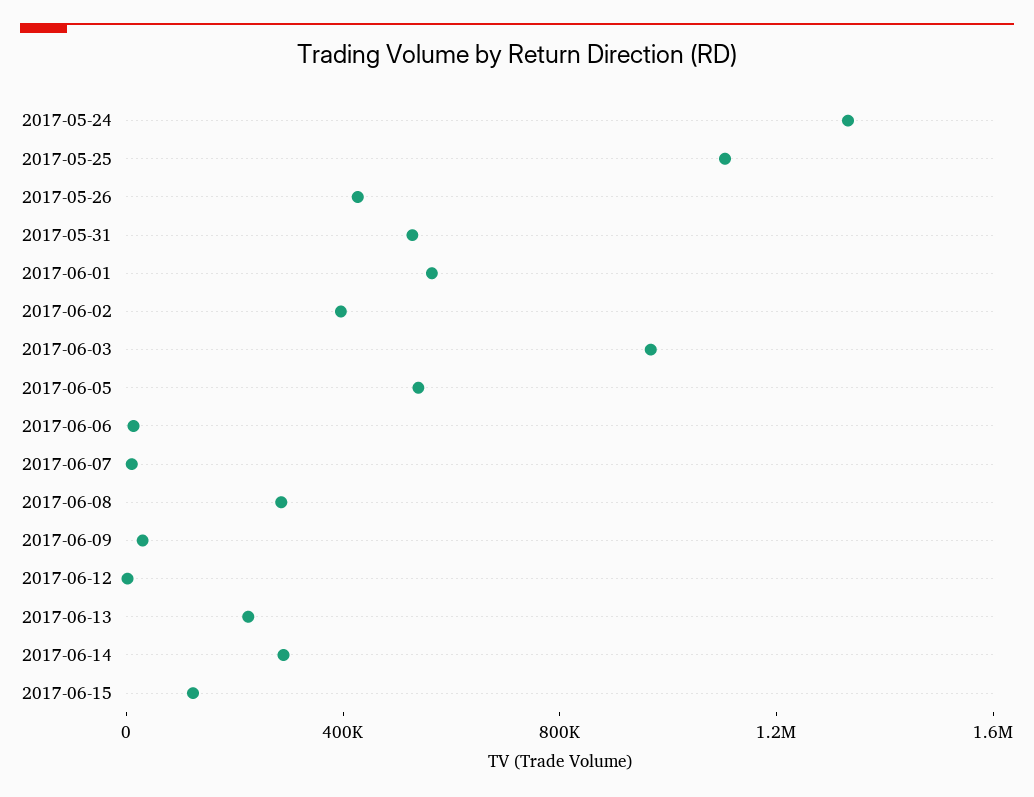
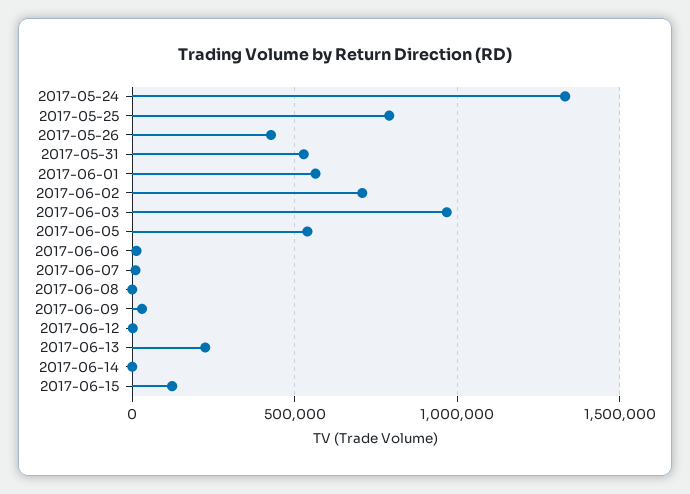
  {
    "2017-05-24": 1350000,
-   "2017-05-25": 1100000,
+   "2017-05-25": 800000,
    "2017-05-26": 450000,
    "2017-05-31": 550000,
    "2017-06-01": 550000,
-   "2017-06-02": 400000,
+   "2017-06-02": 700000,
    "2017-06-03": 950000,
    "2017-06-05": 550000,
    "2017-06-06": 0,
    "2017-06-07": 0,
-   "2017-06-08": 300000,
+   "2017-06-08": 0,
    "2017-06-09": 50000,
    "2017-06-12": 0,
    "2017-06-13": 250000,
-   "2017-06-14": 300000,
+   "2017-06-14": 0,
    "2017-06-15": 100000
  }

